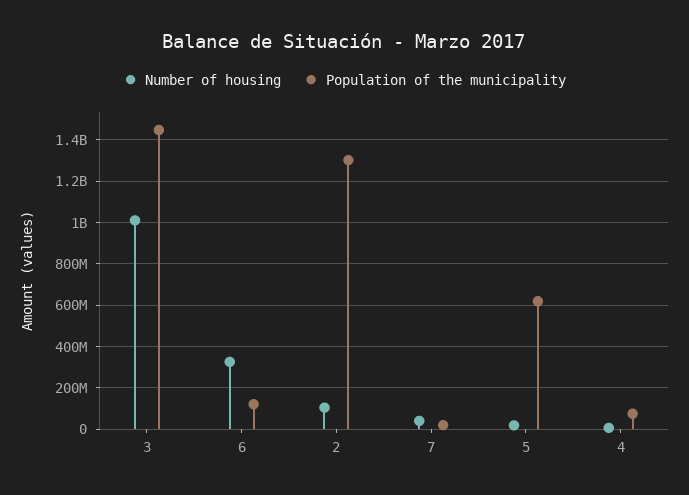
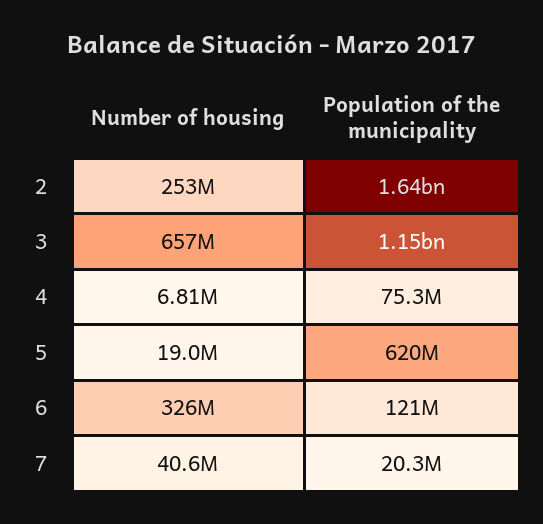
  {
    "Number of housing": {
-     "3": 1000000000,
+     "3": 657000000,
      "6": 326000000,
-     "2": 100000000,
+     "2": 253000000,
      "7": 40600000,
      "5": 19000000,
      "4": 6810000
    },
    "Population of the municipality": {
-     "3": 1450000000,
+     "3": 1150000000,
      "6": 121000000,
-     "2": 1300000000,
+     "2": 1640000000,
      "7": 20300000,
      "5": 620000000,
      "4": 75300000
    }
  }

